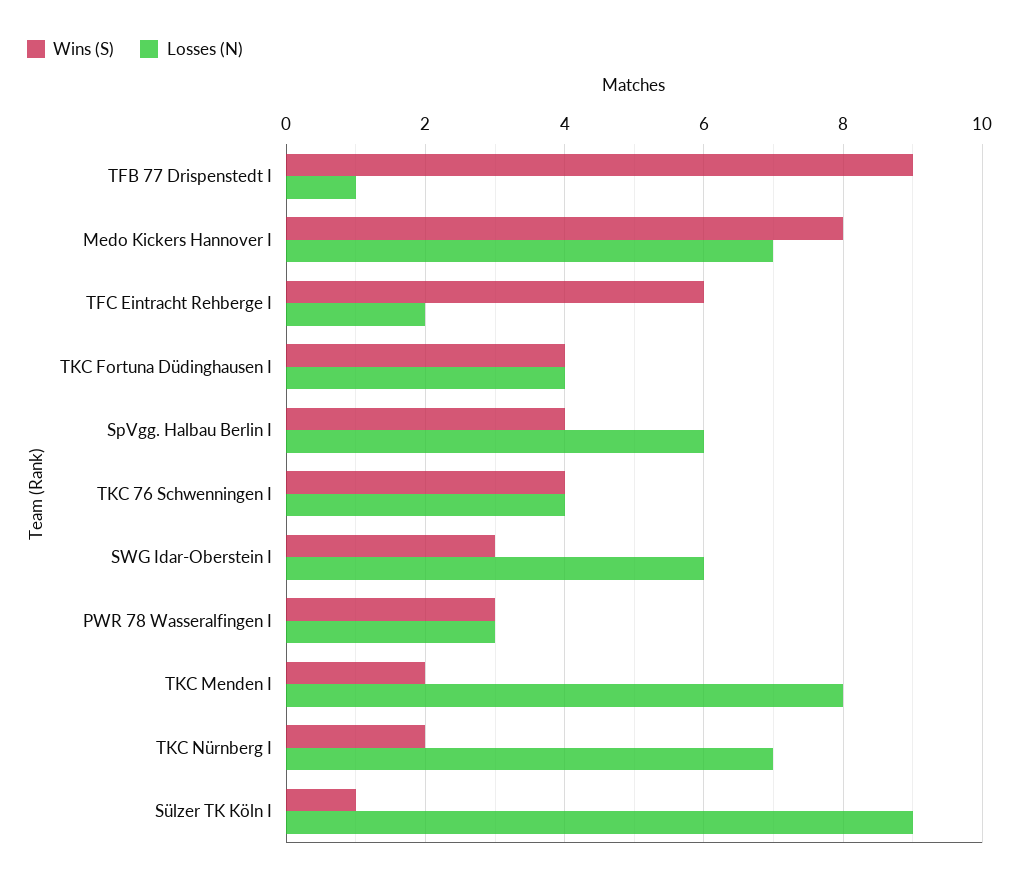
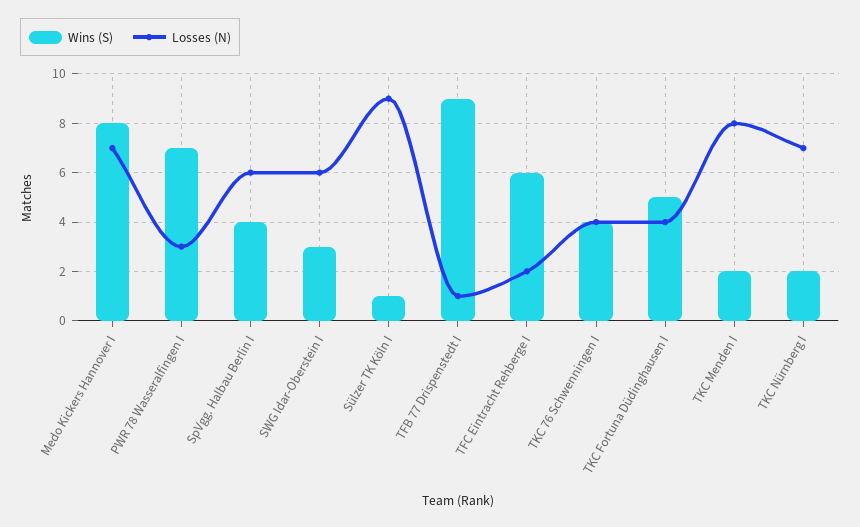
  {
    "Wins (S)": {
      "TFB 77 Drispenstedt I": 9,
      "Medo Kickers Hannover I": 8,
      "TFC Eintracht Rehberge I": 6,
-     "TKC Fortuna Düdinghausen I": 4,
+     "TKC Fortuna Düdinghausen I": 5,
      "SpVgg. Halbau Berlin I": 4,
      "TKC 76 Schwenningen I": 4,
      "SWG Idar-Oberstein I": 3,
-     "PWR 78 Wasseralfingen I": 3,
+     "PWR 78 Wasseralfingen I": 7,
      "TKC Menden I": 2,
      "TKC Nürnberg I": 2,
      "Sülzer TK Köln I": 1
    },
    "Losses (N)": {
      "TFB 77 Drispenstedt I": 1,
      "Medo Kickers Hannover I": 7,
      "TFC Eintracht Rehberge I": 2,
      "TKC Fortuna Düdinghausen I": 4,
      "SpVgg. Halbau Berlin I": 6,
      "TKC 76 Schwenningen I": 4,
      "SWG Idar-Oberstein I": 6,
      "PWR 78 Wasseralfingen I": 3,
      "TKC Menden I": 8,
      "TKC Nürnberg I": 7,
      "Sülzer TK Köln I": 9
    }
  }

